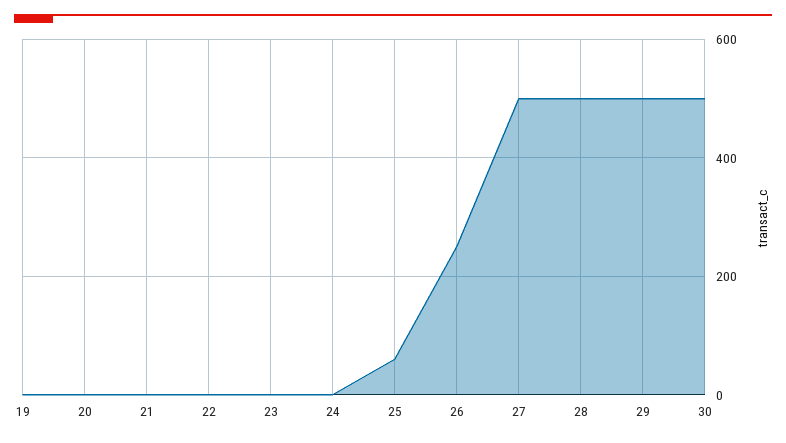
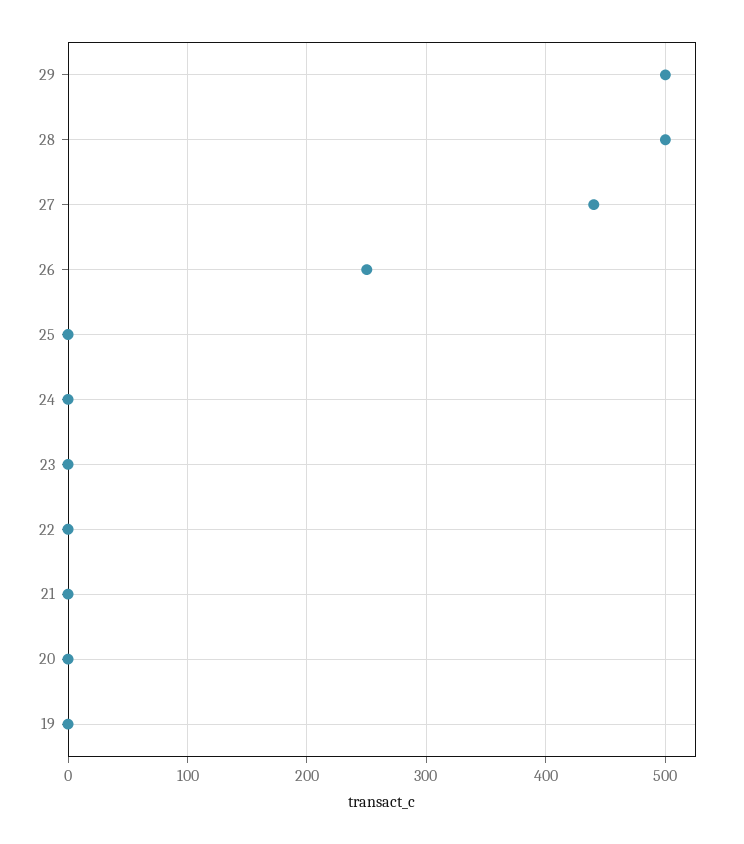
  {
    "19": 0,
    "20": 0,
    "21": 0,
    "22": 0,
    "23": 0,
    "24": 0,
-   "25": 60,
+   "25": 0,
    "26": 250,
-   "27": 500,
+   "27": 440,
    "28": 500,
-   "29": 500,
+   "29": 500
-   "30": 500
  }

